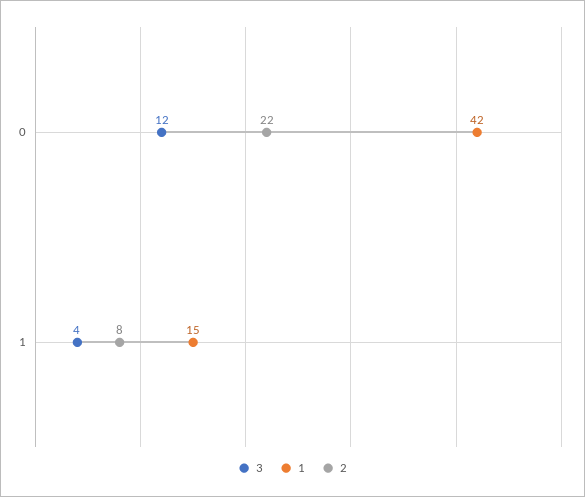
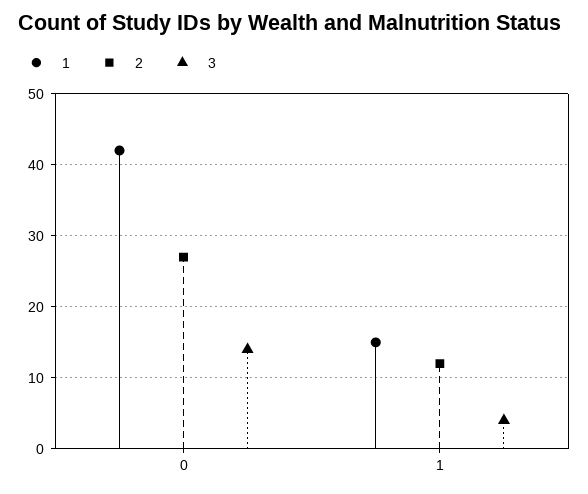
  {
    "3": {
-     "0": 12,
+     "0": 14,
      "1": 4
    },
    "1": {
      "0": 42,
      "1": 15
    },
    "2": {
-     "0": 22,
+     "0": 27,
-     "1": 8
+     "1": 12
    }
  }

